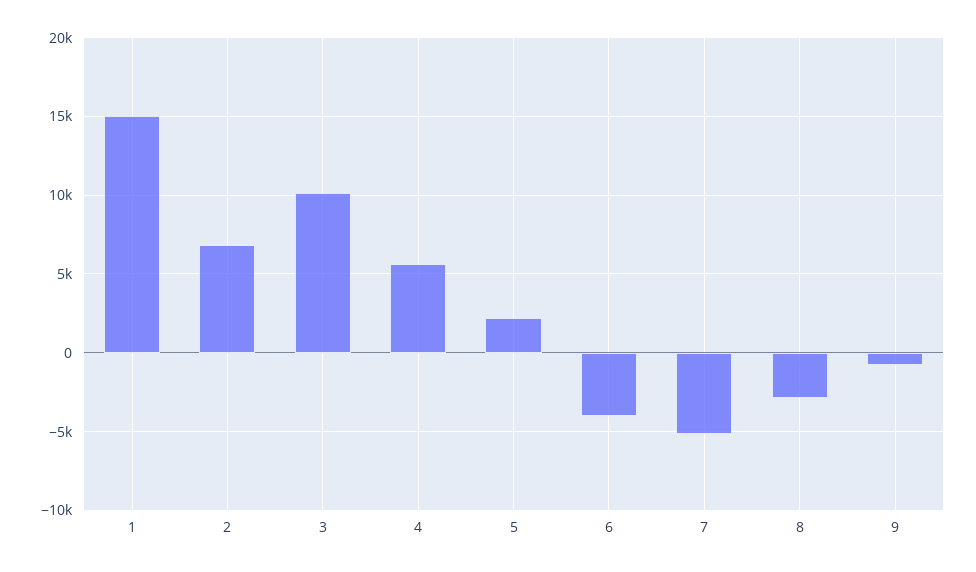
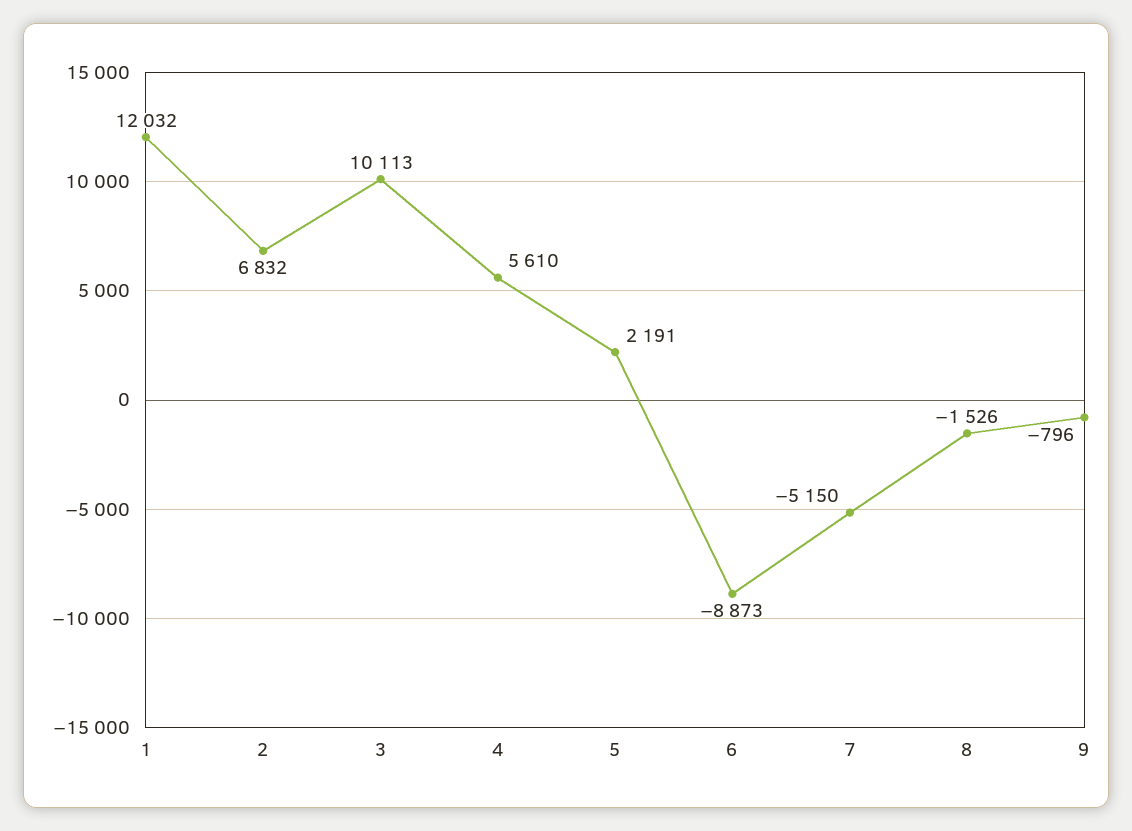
  {
-   "1": 15000,
+   "1": 12032,
    "2": 6832,
    "3": 10113,
    "4": 5610,
    "5": 2191,
-   "6": -4000,
+   "6": -8873,
    "7": -5150,
-   "8": -3000,
+   "8": -1526,
    "9": -796
  }

